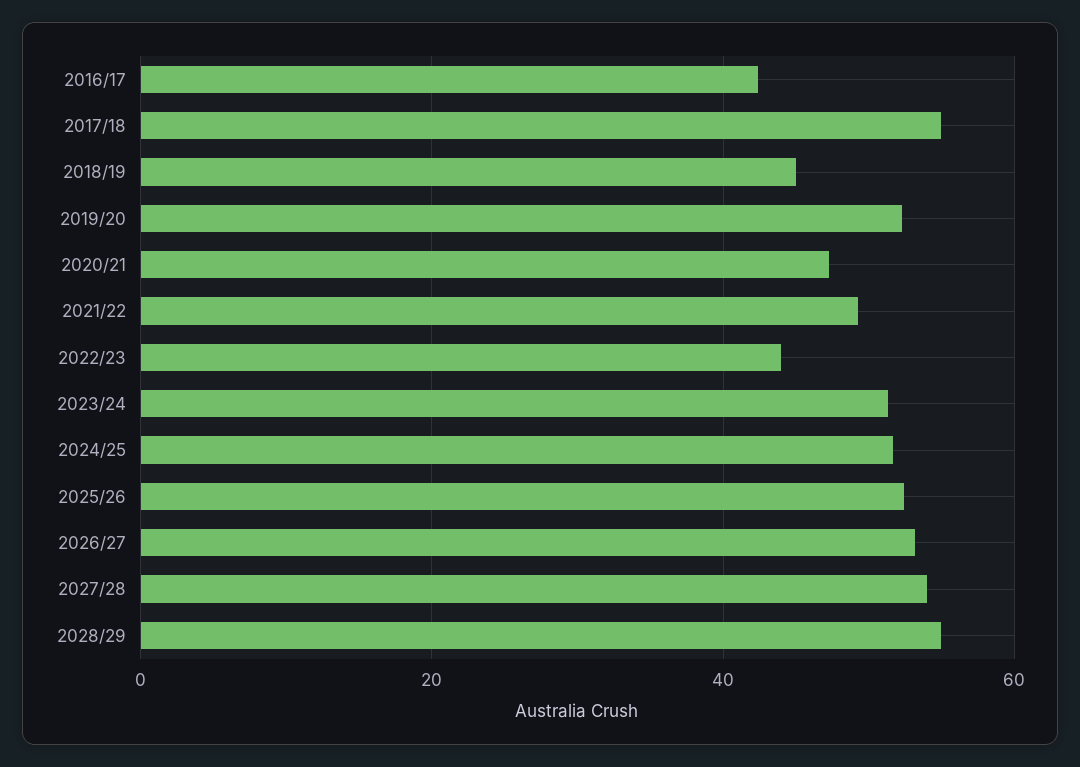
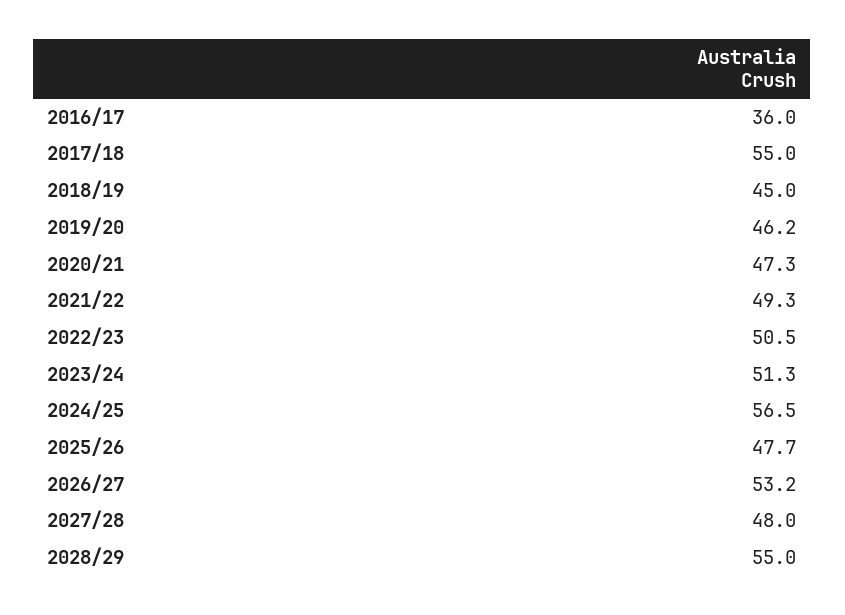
  {
-   "2016/17": 42,
+   "2016/17": 36,
    "2017/18": 55,
    "2018/19": 45,
-   "2019/20": 52,
+   "2019/20": 46.2,
    "2020/21": 47.3,
    "2021/22": 49.3,
-   "2022/23": 44,
+   "2022/23": 50.5,
    "2023/24": 51.3,
-   "2024/25": 52,
+   "2024/25": 56.5,
-   "2025/26": 52,
+   "2025/26": 47.7,
    "2026/27": 53.2,
-   "2027/28": 54,
+   "2027/28": 48,
    "2028/29": 55
  }

